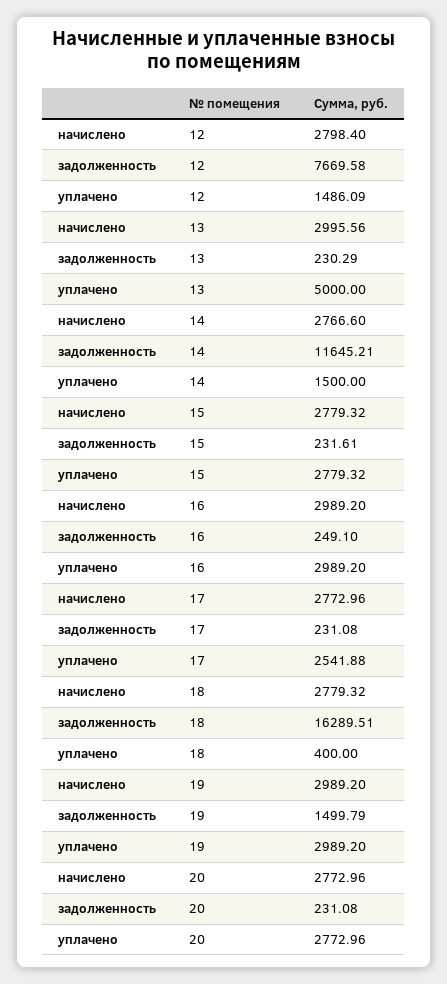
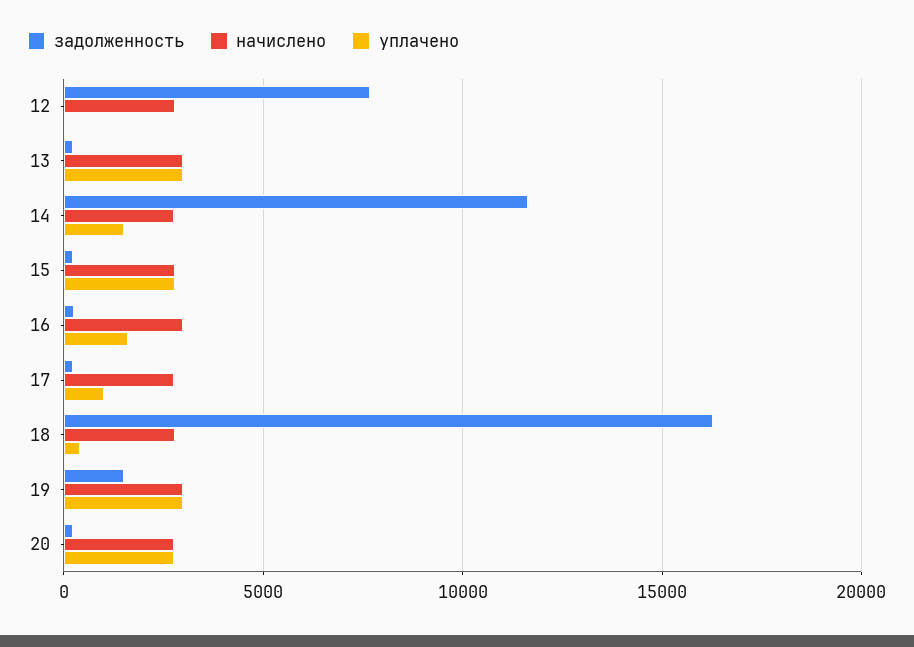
  {
    "начислено": {
      "12": 2798.4,
      "13": 2995.56,
      "14": 2766.6,
      "15": 2779.32,
      "16": 2989.2,
      "17": 2772.96,
      "18": 2779.32,
      "19": 2989.2,
      "20": 2772.96
    },
    "задолженность": {
      "12": 7669.58,
      "13": 230.29,
      "14": 11645.21,
      "15": 231.61,
      "16": 249.1,
      "17": 231.08,
      "18": 16289.51,
      "19": 1499.79,
      "20": 231.08
    },
    "уплачено": {
-     "12": 1486.09,
+     "12": 0,
-     "13": 5000,
+     "13": 3000,
      "14": 1500,
      "15": 2779.32,
-     "16": 2989.2,
+     "16": 1500,
-     "17": 2541.88,
+     "17": 1000,
      "18": 400,
      "19": 2989.2,
      "20": 2772.96
    }
  }

